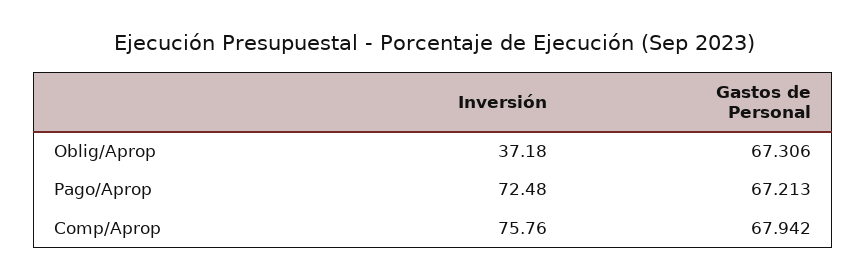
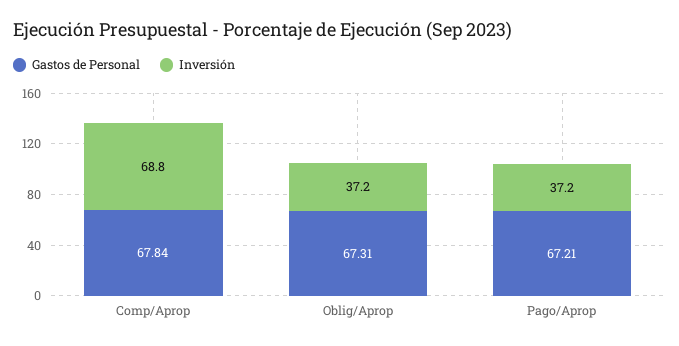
  {
    "Inversión": {
      "Oblig/Aprop": 37.18,
-     "Pago/Aprop": 72.48,
+     "Pago/Aprop": 37.2,
-     "Comp/Aprop": 75.76
+     "Comp/Aprop": 68.8
    },
    "Gastos de Personal": {
      "Oblig/Aprop": 67.306,
      "Pago/Aprop": 67.213,
-     "Comp/Aprop": 67.942
+     "Comp/Aprop": 67.84
    }
  }

